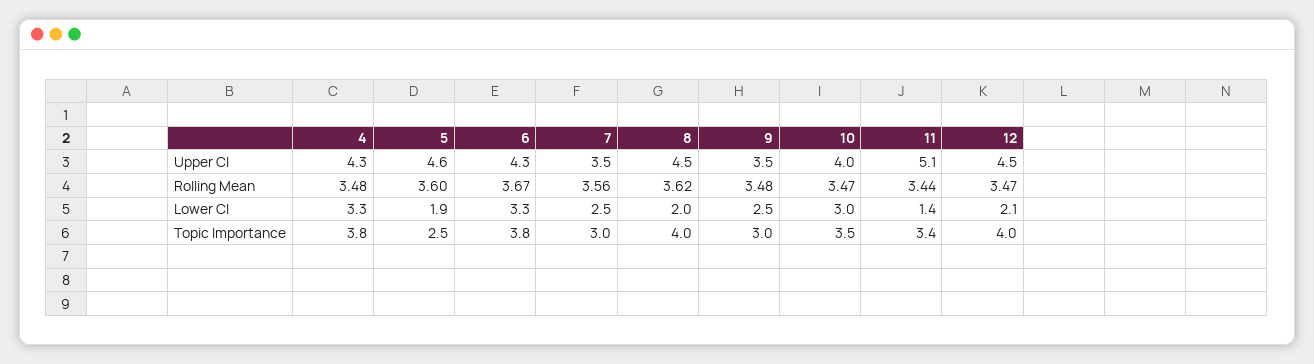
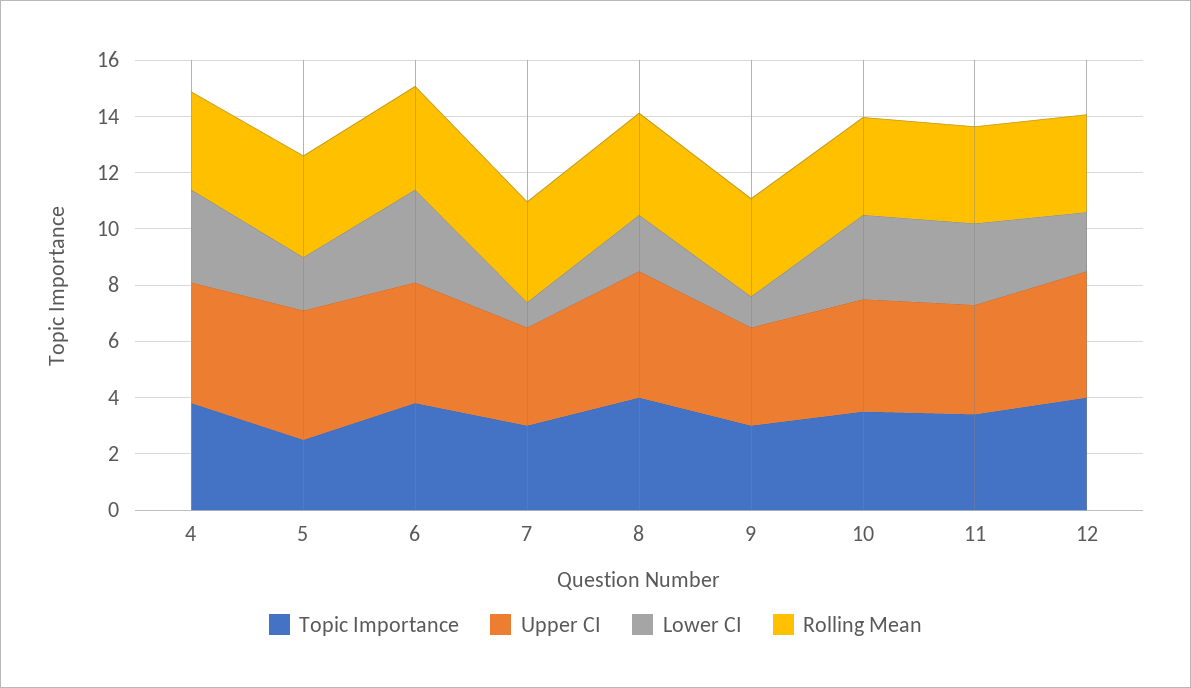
  {
    "Upper CI": {
      "4": 4.3,
      "5": 4.6,
      "6": 4.3,
      "7": 3.5,
      "8": 4.5,
      "9": 3.5,
      "10": 4,
-     "11": 5.1,
+     "11": 4,
      "12": 4.5
    },
    "Rolling Mean": {
      "4": 3.48,
      "5": 3.6,
      "6": 3.67,
      "7": 3.56,
      "8": 3.62,
      "9": 3.48,
      "10": 3.47,
      "11": 3.44,
      "12": 3.47
    },
    "Lower CI": {
      "4": 3.3,
      "5": 1.9,
      "6": 3.3,
-     "7": 2.5,
+     "7": 1,
      "8": 2,
-     "9": 2.5,
+     "9": 1,
      "10": 3,
-     "11": 1.4,
+     "11": 3,
      "12": 2.1
    },
    "Topic Importance": {
      "4": 3.8,
      "5": 2.5,
      "6": 3.8,
      "7": 3,
      "8": 4,
      "9": 3,
      "10": 3.5,
      "11": 3.4,
      "12": 4
    }
  }

